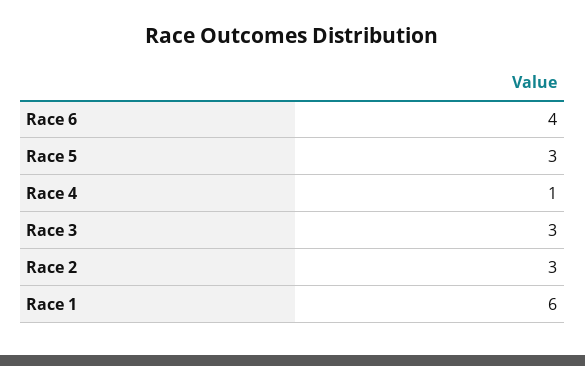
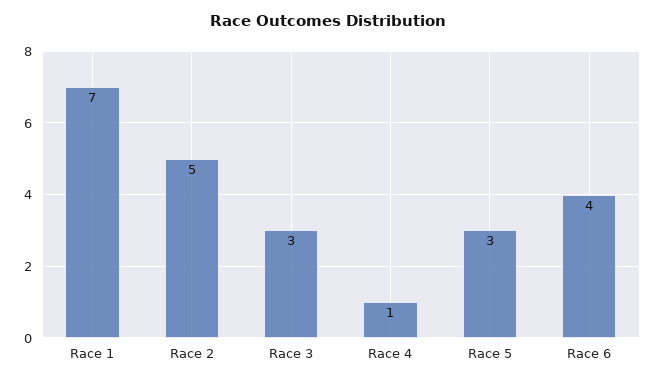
  {
    "Race 6": 4,
    "Race 5": 3,
    "Race 4": 1,
    "Race 3": 3,
-   "Race 2": 3,
+   "Race 2": 5,
-   "Race 1": 6
+   "Race 1": 7
  }

